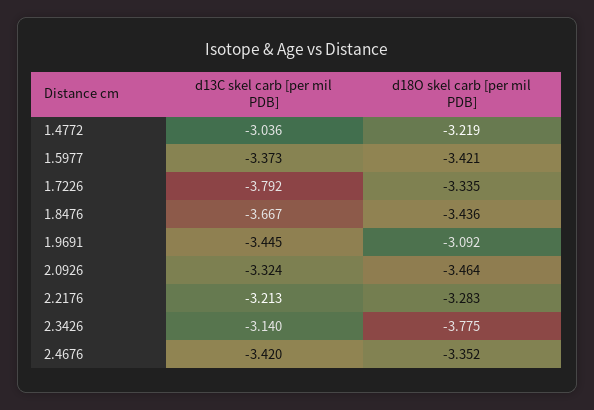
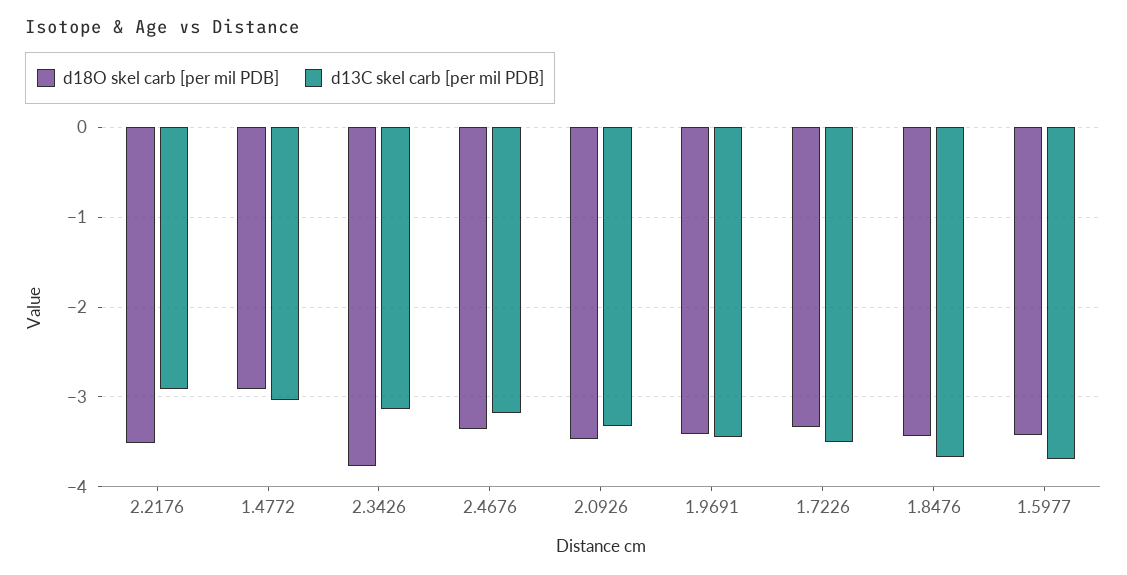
  {
    "d13C skel carb [per mil PDB]": {
      "1.4772": -3.036,
-     "1.5977": -3.373,
+     "1.5977": -3.7,
-     "1.7226": -3.792,
+     "1.7226": -3.5,
      "1.8476": -3.667,
      "1.9691": -3.445,
      "2.0926": -3.324,
-     "2.2176": -3.213,
+     "2.2176": -2.9,
      "2.3426": -3.14,
-     "2.4676": -3.42
+     "2.4676": -3.2
    },
    "d18O skel carb [per mil PDB]": {
-     "1.4772": -3.219,
+     "1.4772": -2.9,
      "1.5977": -3.421,
      "1.7226": -3.335,
      "1.8476": -3.436,
-     "1.9691": -3.092,
+     "1.9691": -3.4,
      "2.0926": -3.464,
-     "2.2176": -3.283,
+     "2.2176": -3.5,
      "2.3426": -3.775,
      "2.4676": -3.352
    }
  }

